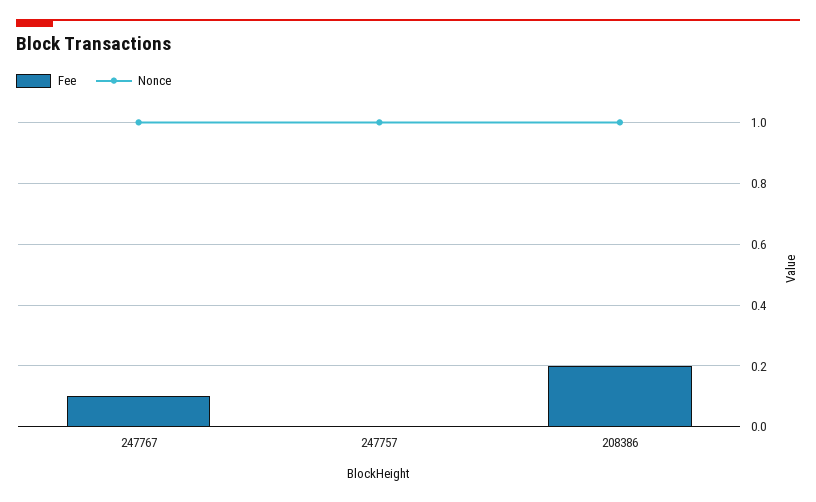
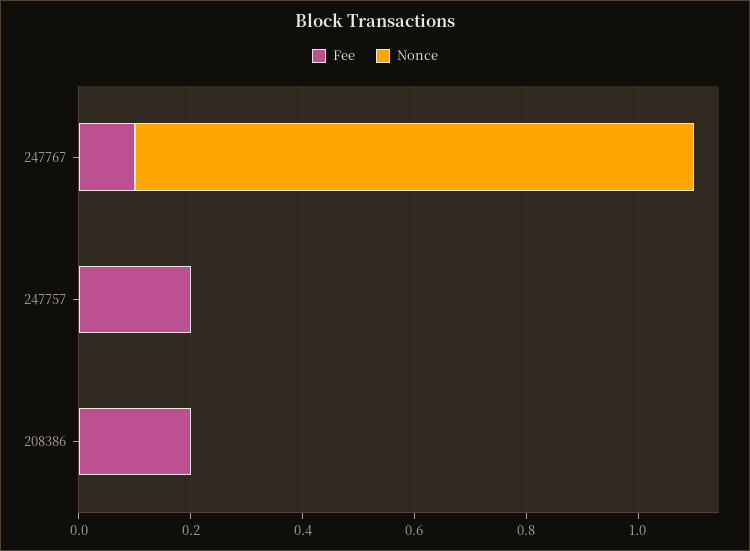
  {
    "Fee": {
      "247767": 0.1,
-     "247757": 0,
+     "247757": 0.2,
      "208386": 0.2
    },
    "Nonce": {
      "247767": 1,
-     "247757": 1,
+     "247757": 0,
-     "208386": 1
+     "208386": 0
    }
  }

